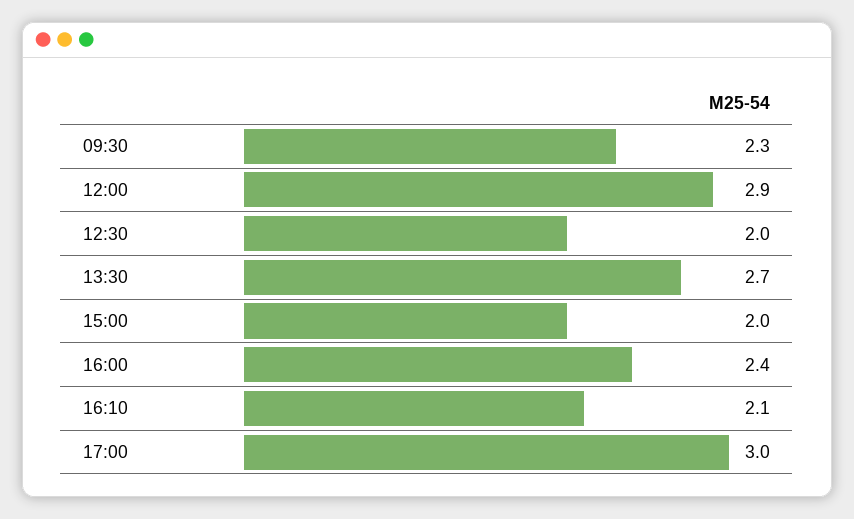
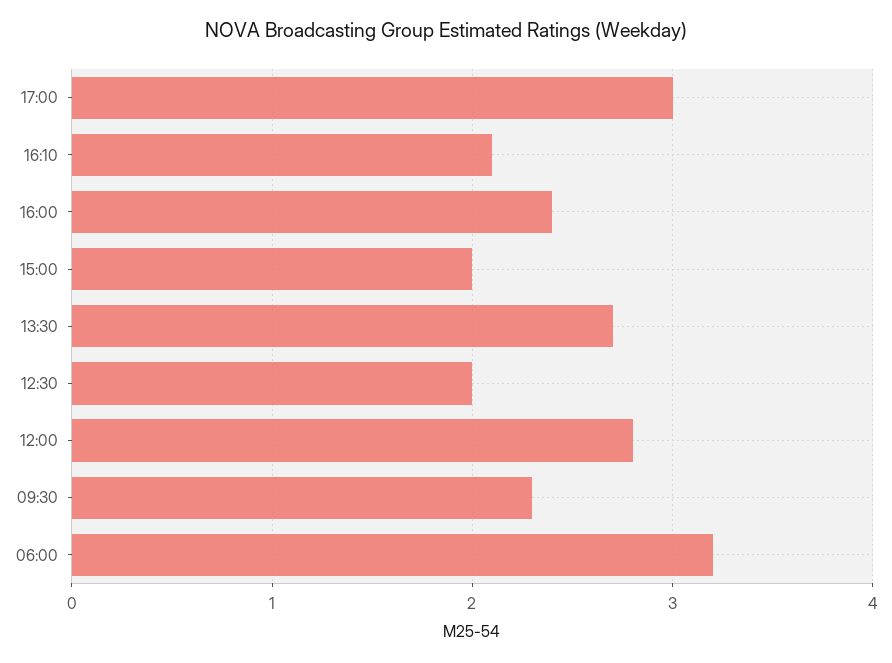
  {
    "09:30": 2.3,
-   "12:00": 2.9,
+   "12:00": 2.8,
    "12:30": 2,
    "13:30": 2.7,
    "15:00": 2,
    "16:00": 2.4,
    "16:10": 2.1,
-   "17:00": 3
+   "17:00": 3,
+   "06:00": 3.2
  }

